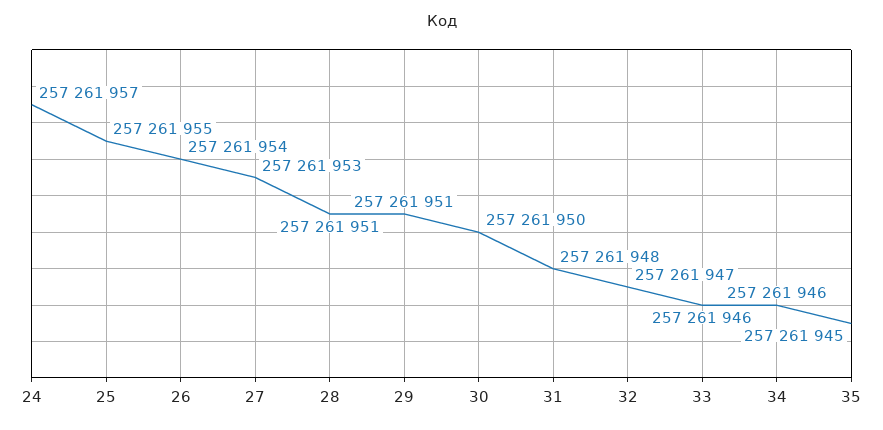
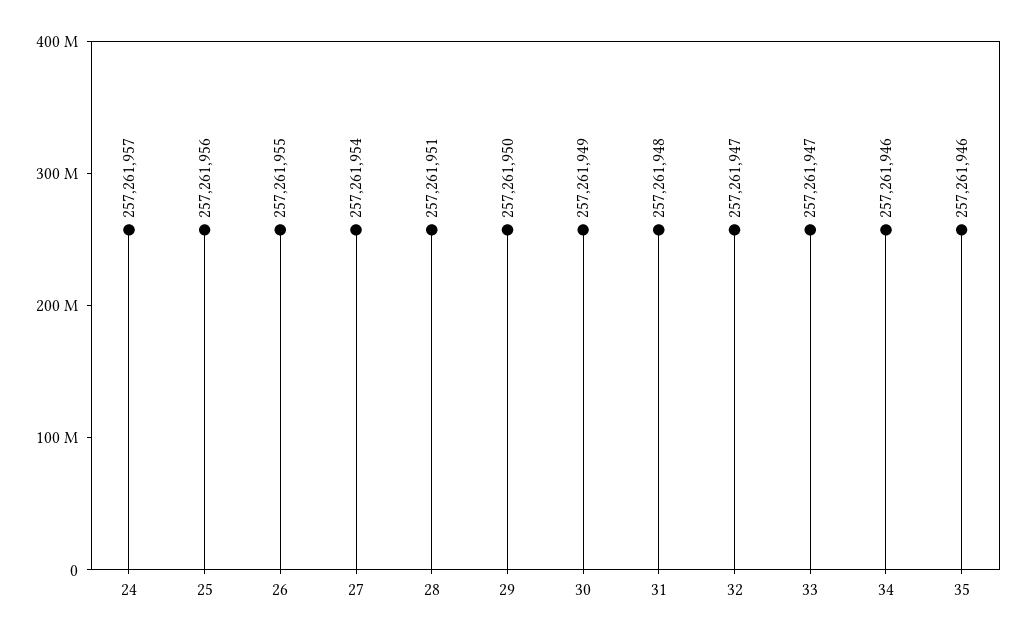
  {
    "24": 257261957,
-   "25": 257261955,
+   "25": 257261956,
-   "26": 257261954,
+   "26": 257261955,
-   "27": 257261953,
+   "27": 257261954,
    "28": 257261951,
-   "29": 257261951,
+   "29": 257261950,
-   "30": 257261950,
+   "30": 257261949,
    "31": 257261948,
    "32": 257261947,
-   "33": 257261946,
+   "33": 257261947,
    "34": 257261946,
-   "35": 257261945
+   "35": 257261946
  }

